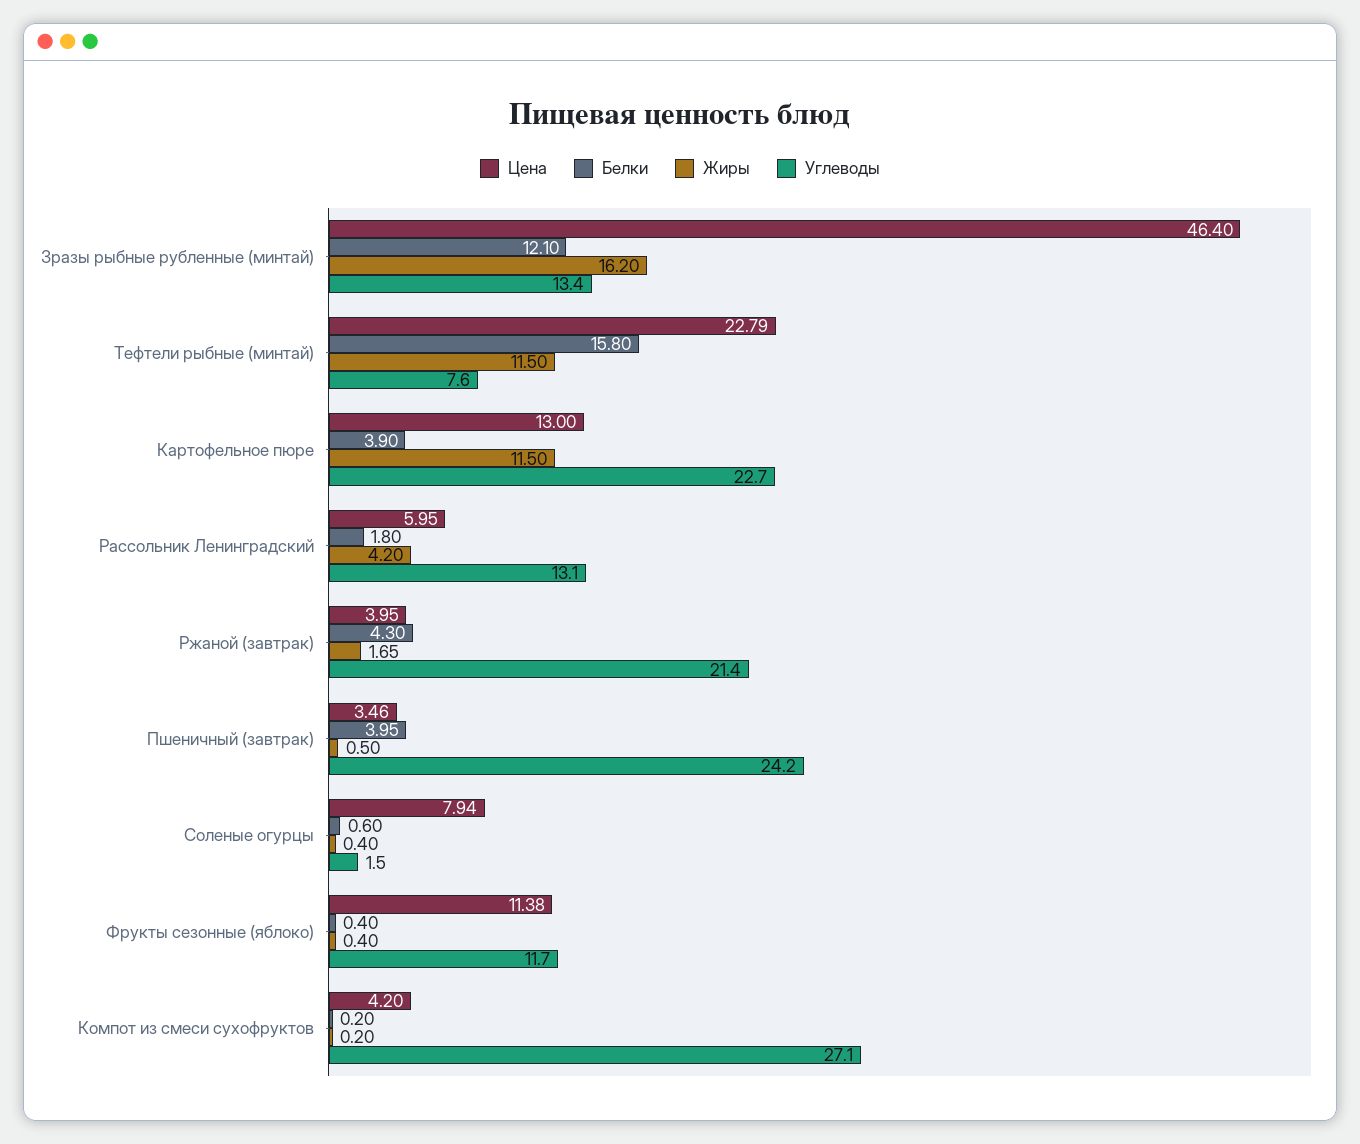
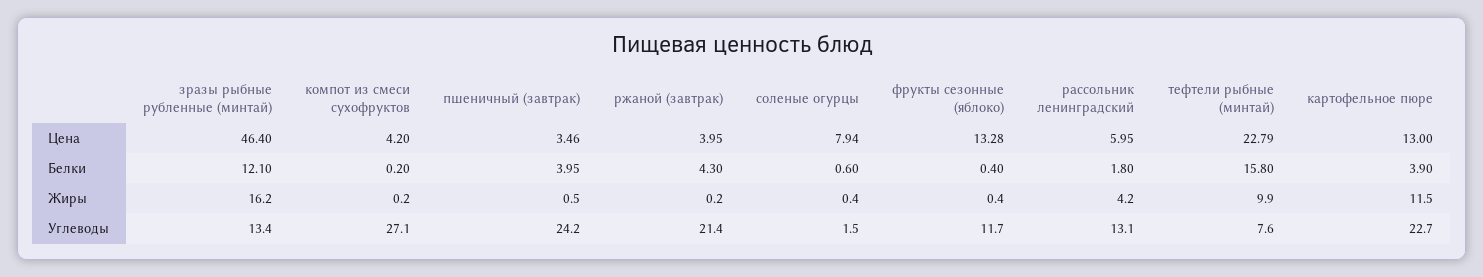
  {
    "Цена": {
      "Зразы рыбные рубленные (минтай)": 46.4,
      "Тефтели рыбные (минтай)": 22.79,
      "Картофельное пюре": 13,
      "Рассольник Ленинградский": 5.95,
      "Ржаной (завтрак)": 3.95,
      "Пшеничный (завтрак)": 3.46,
      "Соленые огурцы": 7.94,
-     "Фрукты сезонные (яблоко)": 11.38,
+     "Фрукты сезонные (яблоко)": 13.28,
      "Компот из смеси сухофруктов": 4.2
    },
    "Белки": {
      "Зразы рыбные рубленные (минтай)": 12.1,
      "Тефтели рыбные (минтай)": 15.8,
      "Картофельное пюре": 3.9,
      "Рассольник Ленинградский": 1.8,
      "Ржаной (завтрак)": 4.3,
      "Пшеничный (завтрак)": 3.95,
      "Соленые огурцы": 0.6,
      "Фрукты сезонные (яблоко)": 0.4,
      "Компот из смеси сухофруктов": 0.2
    },
    "Жиры": {
      "Зразы рыбные рубленные (минтай)": 16.2,
-     "Тефтели рыбные (минтай)": 11.5,
+     "Тефтели рыбные (минтай)": 9.9,
      "Картофельное пюре": 11.5,
      "Рассольник Ленинградский": 4.2,
-     "Ржаной (завтрак)": 1.65,
+     "Ржаной (завтрак)": 0.2,
      "Пшеничный (завтрак)": 0.5,
      "Соленые огурцы": 0.4,
      "Фрукты сезонные (яблоко)": 0.4,
      "Компот из смеси сухофруктов": 0.2
    },
    "Углеводы": {
      "Зразы рыбные рубленные (минтай)": 13.4,
      "Тефтели рыбные (минтай)": 7.6,
      "Картофельное пюре": 22.7,
      "Рассольник Ленинградский": 13.1,
      "Ржаной (завтрак)": 21.4,
      "Пшеничный (завтрак)": 24.2,
      "Соленые огурцы": 1.5,
      "Фрукты сезонные (яблоко)": 11.7,
      "Компот из смеси сухофруктов": 27.1
    }
  }

